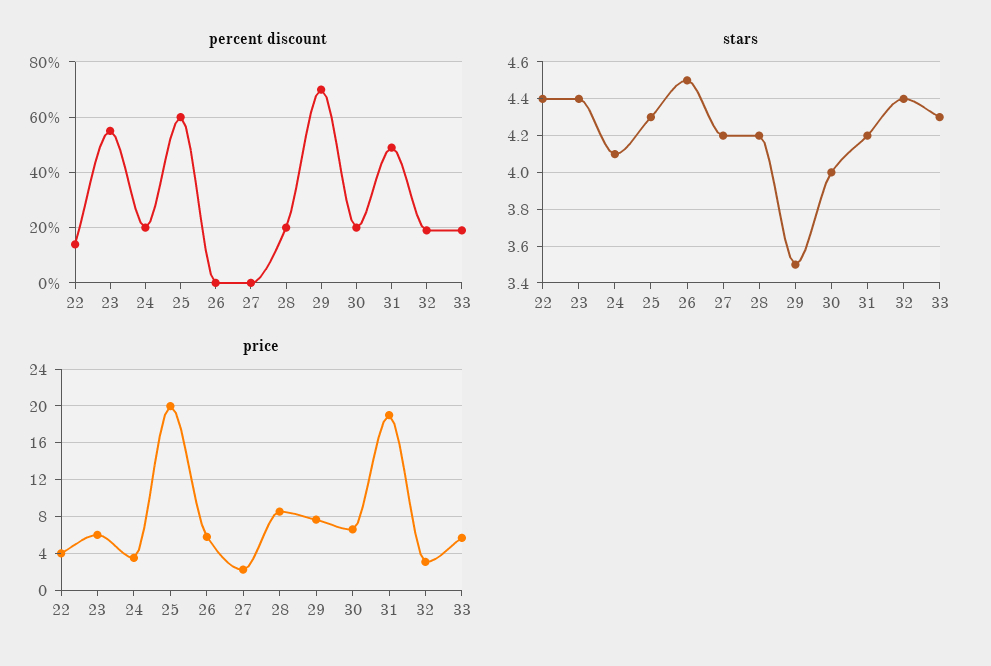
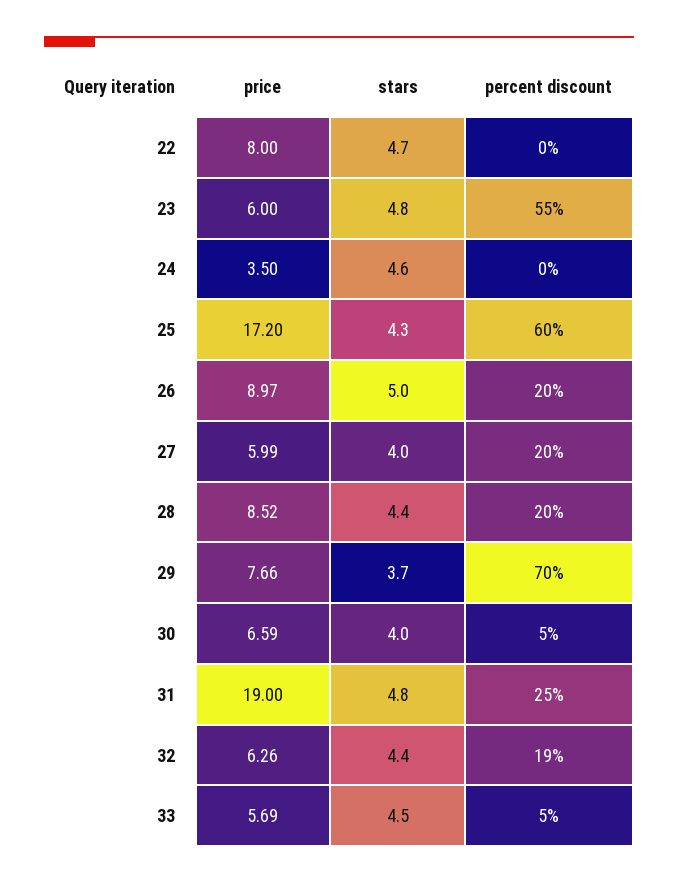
  {
    "percent discount": {
-     "22": 15,
+     "22": 0,
      "23": 55,
-     "24": 20,
+     "24": 0,
      "25": 60,
-     "26": 0,
+     "26": 20,
-     "27": 0,
+     "27": 20,
      "28": 20,
      "29": 70,
-     "30": 20,
+     "30": 5,
-     "31": 50,
+     "31": 25,
      "32": 19,
-     "33": 20
+     "33": 5
    },
    "stars": {
-     "22": 4.4,
+     "22": 4.7,
-     "23": 4.4,
+     "23": 4.8,
-     "24": 4.1,
+     "24": 4.6,
      "25": 4.3,
-     "26": 4.5,
+     "26": 5,
-     "27": 4.2,
+     "27": 4,
-     "28": 4.2,
+     "28": 4.4,
-     "29": 3.5,
+     "29": 3.7,
      "30": 4,
-     "31": 4.2,
+     "31": 4.8,
      "32": 4.4,
-     "33": 4.3
+     "33": 4.5
    },
    "price": {
-     "22": 4,
+     "22": 8,
      "23": 6,
      "24": 3.5,
-     "25": 20,
+     "25": 17.2,
-     "26": 6,
+     "26": 8.97,
-     "27": 2,
+     "27": 5.99,
      "28": 8.52,
      "29": 7.66,
      "30": 6.59,
      "31": 19,
-     "32": 3,
+     "32": 6.26,
      "33": 5.69
    }
  }

